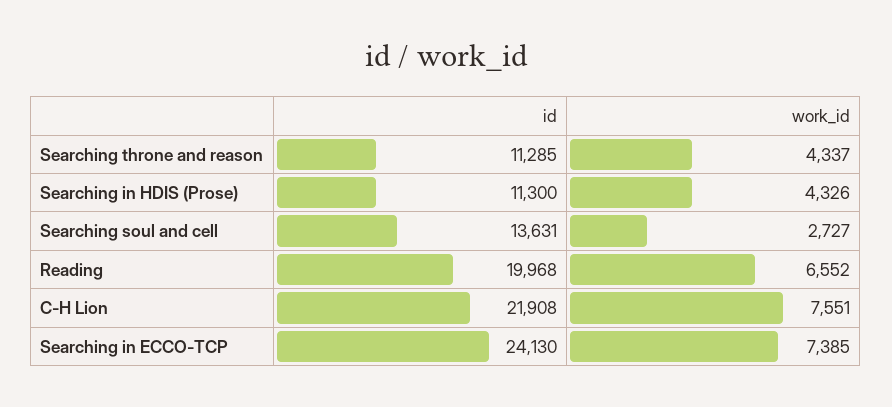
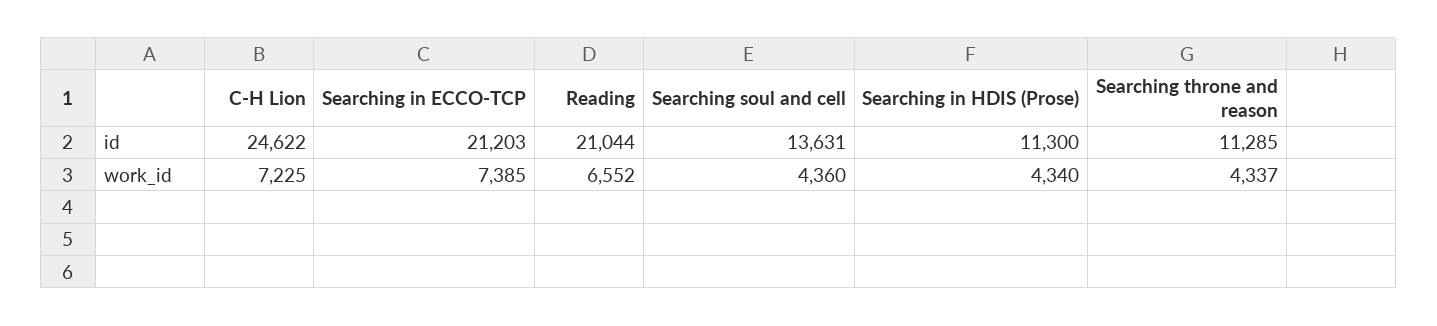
  {
    "id": {
      "Searching throne and reason": 11285,
      "Searching in HDIS (Prose)": 11300,
      "Searching soul and cell": 13631,
-     "Reading": 19968,
+     "Reading": 21044,
-     "C-H Lion": 21908,
+     "C-H Lion": 24622,
-     "Searching in ECCO-TCP": 24130
+     "Searching in ECCO-TCP": 21203
    },
    "work_id": {
      "Searching throne and reason": 4337,
-     "Searching in HDIS (Prose)": 4326,
+     "Searching in HDIS (Prose)": 4340,
-     "Searching soul and cell": 2727,
+     "Searching soul and cell": 4360,
      "Reading": 6552,
-     "C-H Lion": 7551,
+     "C-H Lion": 7225,
      "Searching in ECCO-TCP": 7385
    }
  }

